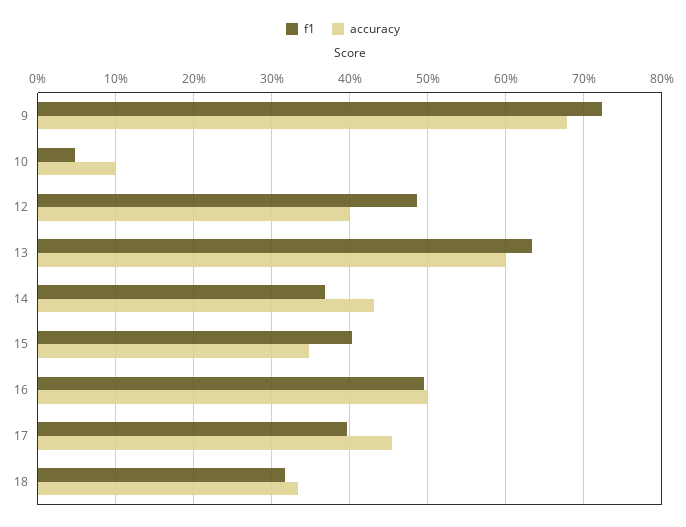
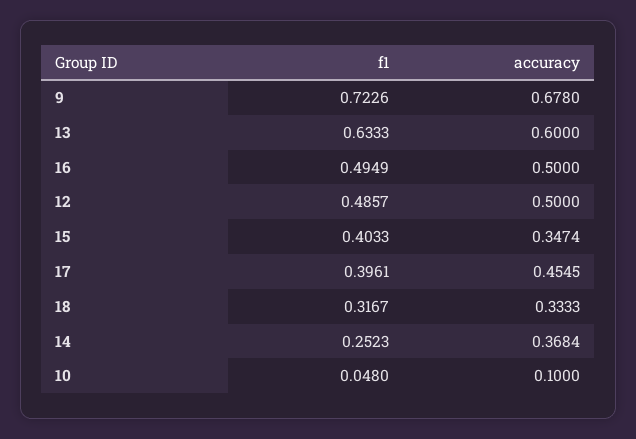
  {
    "f1": {
      "9": 0.7226,
      "10": 0.048,
      "12": 0.4857,
      "13": 0.6333,
-     "14": 0.37,
+     "14": 0.2523,
      "15": 0.4033,
      "16": 0.4949,
      "17": 0.3961,
      "18": 0.3167
    },
    "accuracy": {
      "9": 0.678,
      "10": 0.1,
-     "12": 0.4,
+     "12": 0.5,
      "13": 0.6,
-     "14": 0.43,
+     "14": 0.3684,
      "15": 0.3474,
      "16": 0.5,
      "17": 0.4545,
      "18": 0.3333
    }
  }

